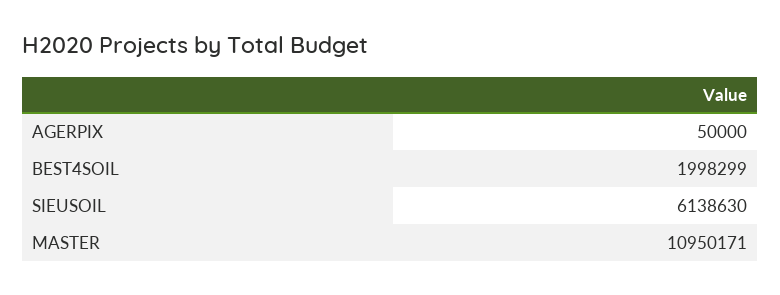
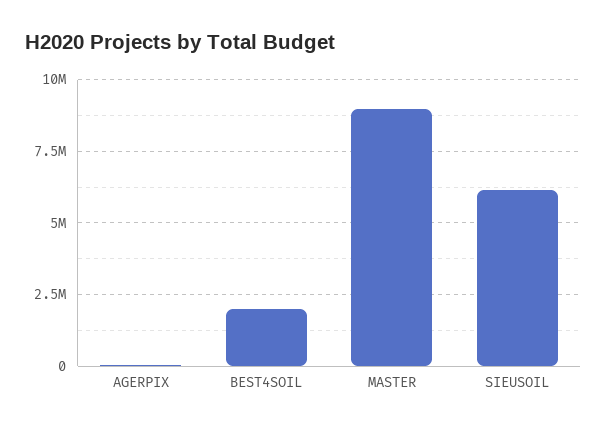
  {
    "AGERPIX": 50000,
    "BEST4SOIL": 1998299,
    "SIEUSOIL": 6138630,
-   "MASTER": 10950171
+   "MASTER": 9000000
  }

